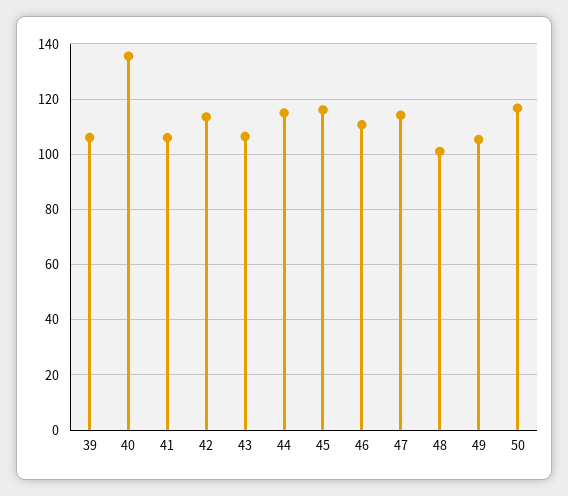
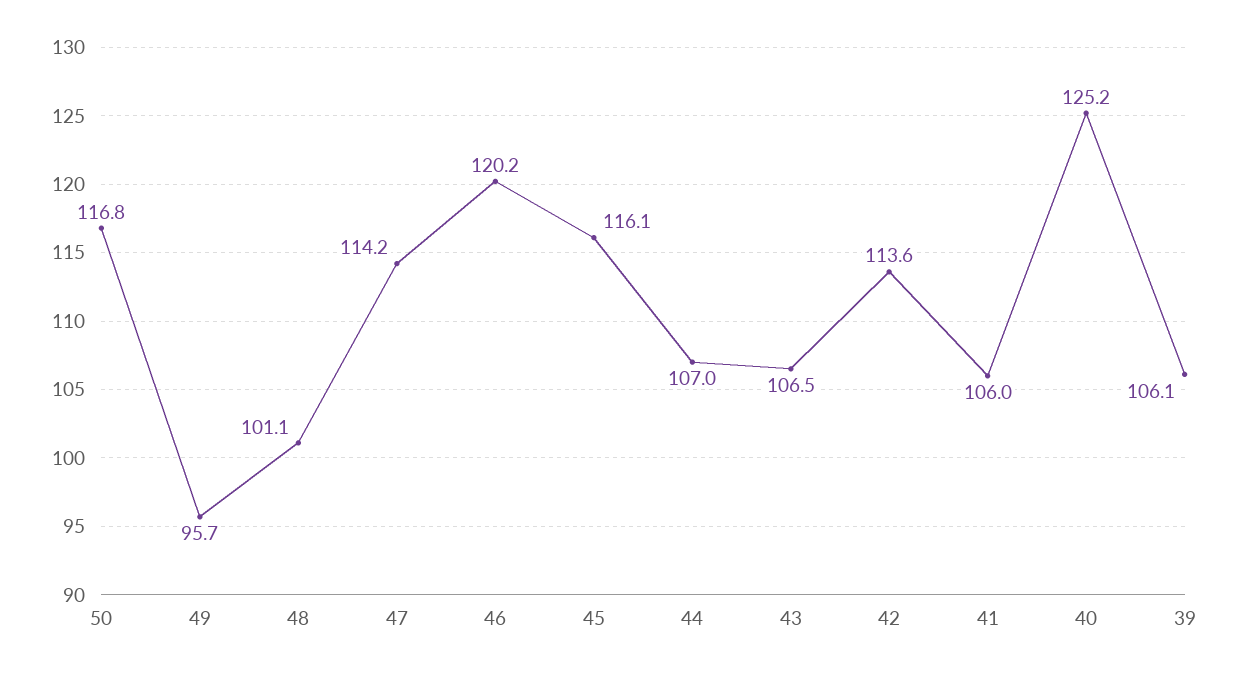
  {
    "39": 106.1,
-   "40": 135,
+   "40": 125.2,
    "41": 106,
    "42": 113.6,
    "43": 106.5,
-   "44": 115,
+   "44": 107,
    "45": 116.1,
-   "46": 110,
+   "46": 120.2,
    "47": 114.2,
    "48": 101.1,
-   "49": 105,
+   "49": 95.7,
    "50": 116.8
  }

